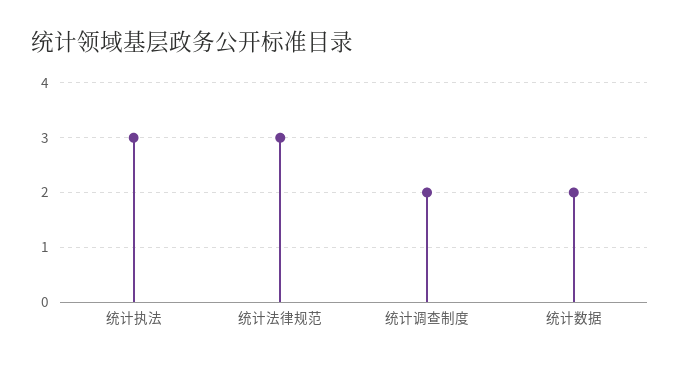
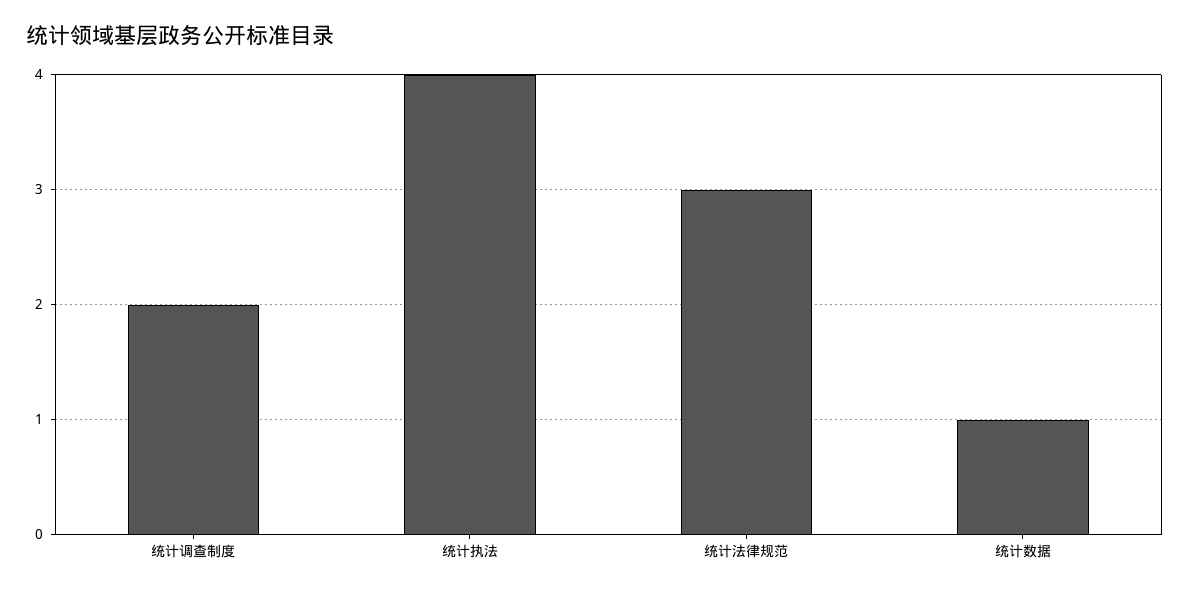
  {
-   "统计执法": 3,
+   "统计执法": 4,
    "统计法律规范": 3,
    "统计调查制度": 2,
-   "统计数据": 2
+   "统计数据": 1
  }

